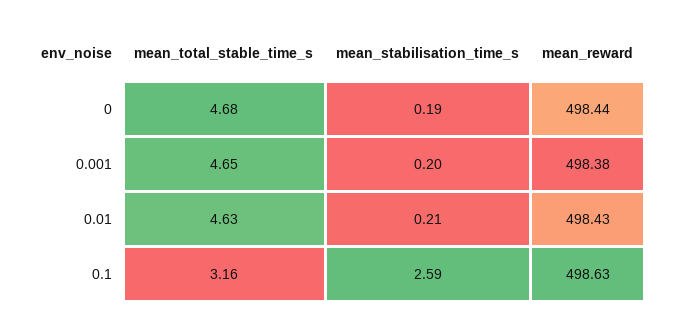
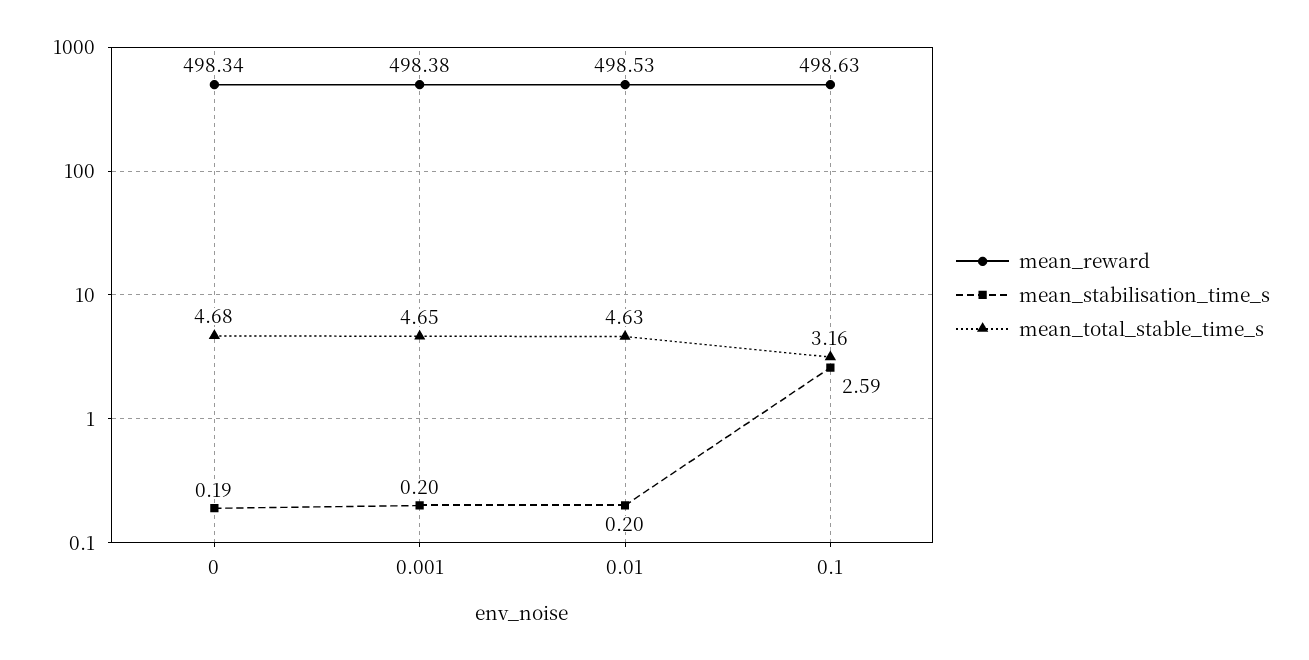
  {
    "mean_total_stable_time_s": {
      "0": 4.68,
      "0.001": 4.65,
      "0.01": 4.63,
      "0.1": 3.16
    },
    "mean_stabilisation_time_s": {
      "0": 0.19,
      "0.001": 0.2,
-     "0.01": 0.21,
+     "0.01": 0.2,
      "0.1": 2.59
    },
    "mean_reward": {
-     "0": 498.44,
+     "0": 498.34,
      "0.001": 498.38,
-     "0.01": 498.43,
+     "0.01": 498.53,
      "0.1": 498.63
    }
  }

